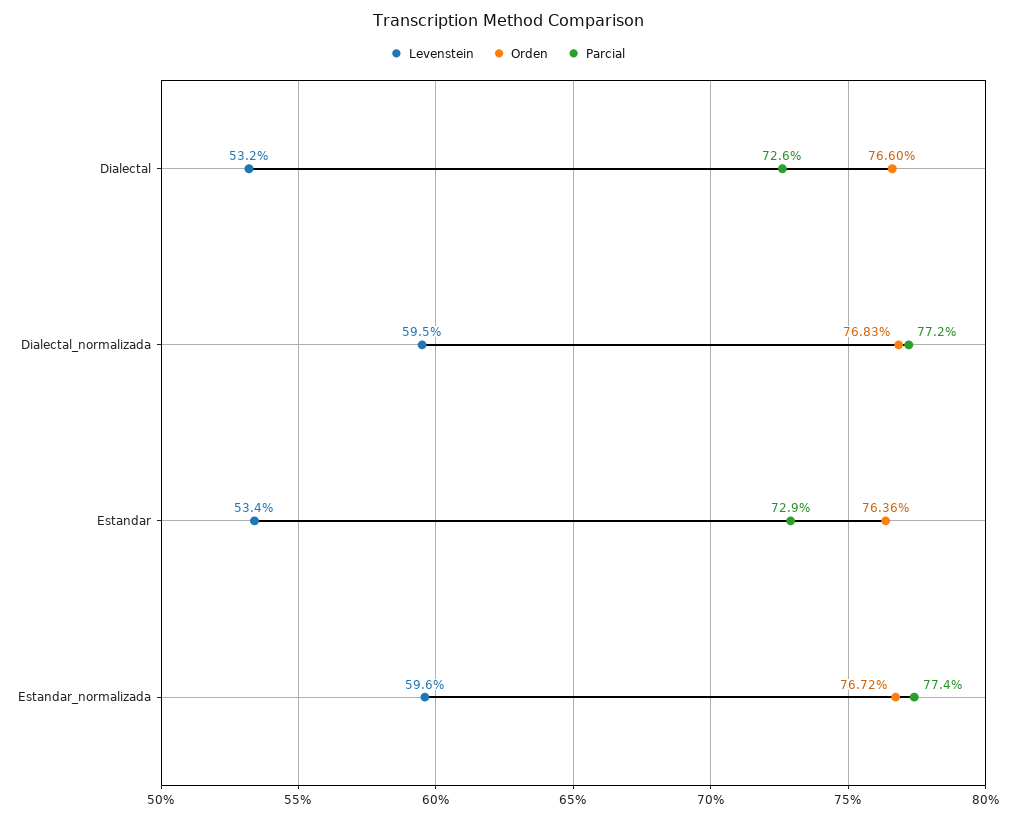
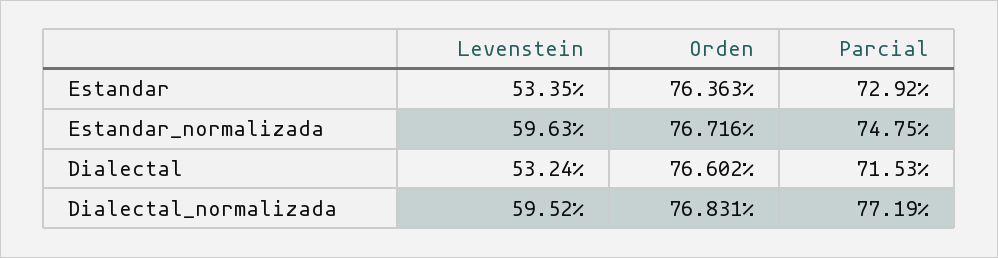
  {
    "Levenstein": {
      "Dialectal": 53.24,
      "Dialectal_normalizada": 59.52,
      "Estandar": 53.35,
      "Estandar_normalizada": 59.63
    },
    "Orden": {
      "Dialectal": 76.602,
      "Dialectal_normalizada": 76.831,
      "Estandar": 76.363,
      "Estandar_normalizada": 76.716
    },
    "Parcial": {
-     "Dialectal": 72.6,
+     "Dialectal": 71.53,
      "Dialectal_normalizada": 77.19,
      "Estandar": 72.92,
-     "Estandar_normalizada": 77.4
+     "Estandar_normalizada": 74.75
    }
  }

